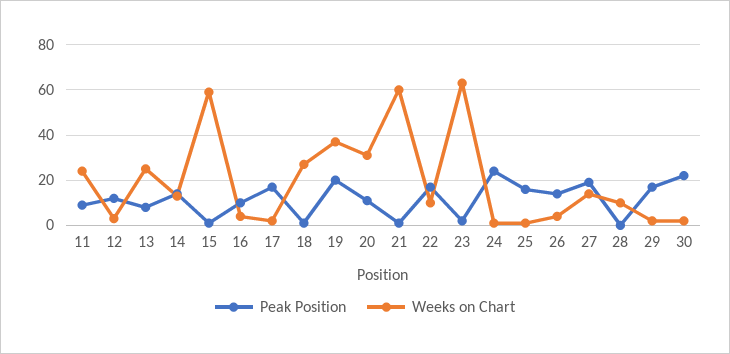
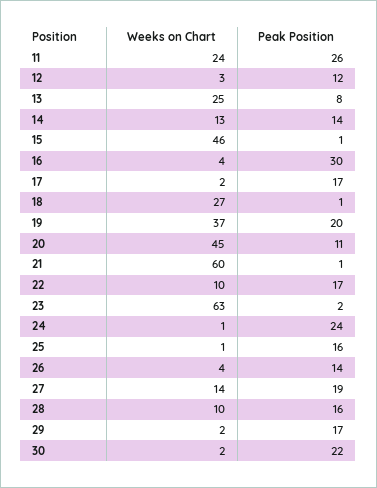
  {
    "Peak Position": {
-     "11": 10,
+     "11": 26,
      "12": 12,
      "13": 8,
      "14": 14,
      "15": 1,
-     "16": 10,
+     "16": 30,
      "17": 17,
      "18": 1,
      "19": 20,
      "20": 11,
      "21": 1,
      "22": 17,
      "23": 2,
      "24": 24,
      "25": 16,
      "26": 14,
      "27": 19,
-     "28": 0,
+     "28": 16,
      "29": 17,
      "30": 22
    },
    "Weeks on Chart": {
      "11": 24,
      "12": 3,
      "13": 25,
      "14": 13,
-     "15": 60,
+     "15": 46,
      "16": 4,
      "17": 2,
      "18": 27,
      "19": 37,
-     "20": 30,
+     "20": 45,
      "21": 60,
      "22": 10,
      "23": 63,
      "24": 1,
      "25": 1,
      "26": 4,
      "27": 14,
      "28": 10,
      "29": 2,
      "30": 2
    }
  }

